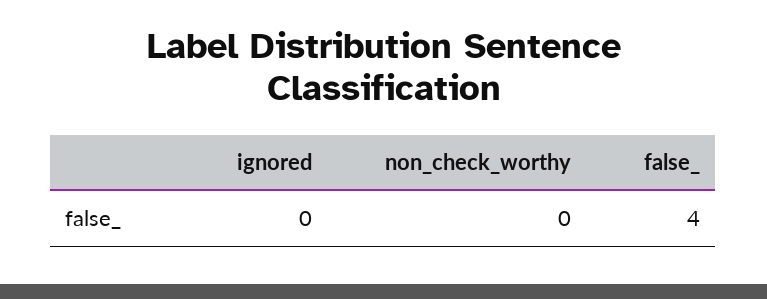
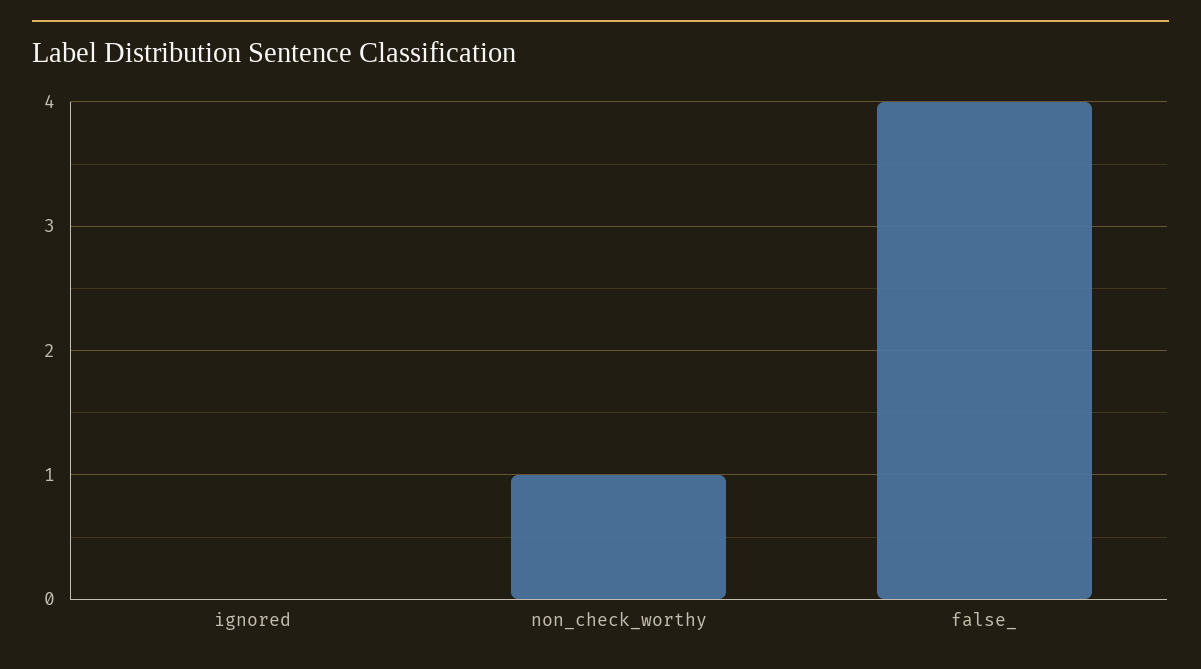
  {
    "ignored": 0,
-   "non_check_worthy": 0,
+   "non_check_worthy": 1,
    "false_": 4
  }

